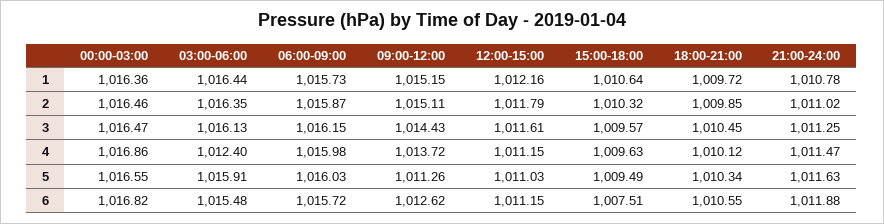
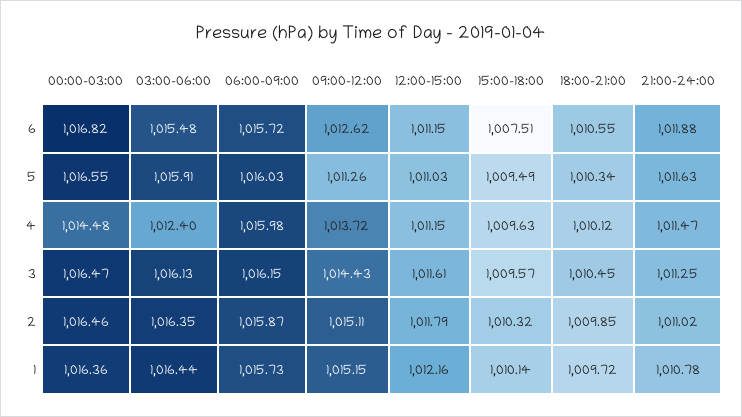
  {
    "00:00-03:00": {
      "1": 1016.36,
      "2": 1016.46,
      "3": 1016.47,
-     "4": 1016.86,
+     "4": 1014.48,
      "5": 1016.55,
      "6": 1016.82
    },
    "03:00-06:00": {
      "1": 1016.44,
      "2": 1016.35,
      "3": 1016.13,
      "4": 1012.4,
      "5": 1015.91,
      "6": 1015.48
    },
    "06:00-09:00": {
      "1": 1015.73,
      "2": 1015.87,
      "3": 1016.15,
      "4": 1015.98,
      "5": 1016.03,
      "6": 1015.72
    },
    "09:00-12:00": {
      "1": 1015.15,
      "2": 1015.11,
      "3": 1014.43,
      "4": 1013.72,
      "5": 1011.26,
      "6": 1012.62
    },
    "12:00-15:00": {
      "1": 1012.16,
      "2": 1011.79,
      "3": 1011.61,
      "4": 1011.15,
      "5": 1011.03,
      "6": 1011.15
    },
    "15:00-18:00": {
-     "1": 1010.64,
+     "1": 1010.14,
      "2": 1010.32,
      "3": 1009.57,
      "4": 1009.63,
      "5": 1009.49,
      "6": 1007.51
    },
    "18:00-21:00": {
      "1": 1009.72,
      "2": 1009.85,
      "3": 1010.45,
      "4": 1010.12,
      "5": 1010.34,
      "6": 1010.55
    },
    "21:00-24:00": {
      "1": 1010.78,
      "2": 1011.02,
      "3": 1011.25,
      "4": 1011.47,
      "5": 1011.63,
      "6": 1011.88
    }
  }

